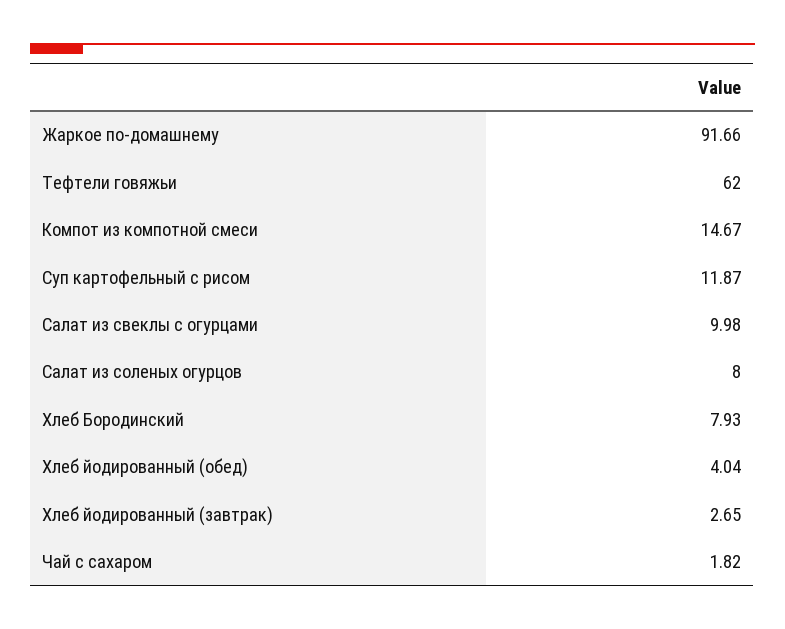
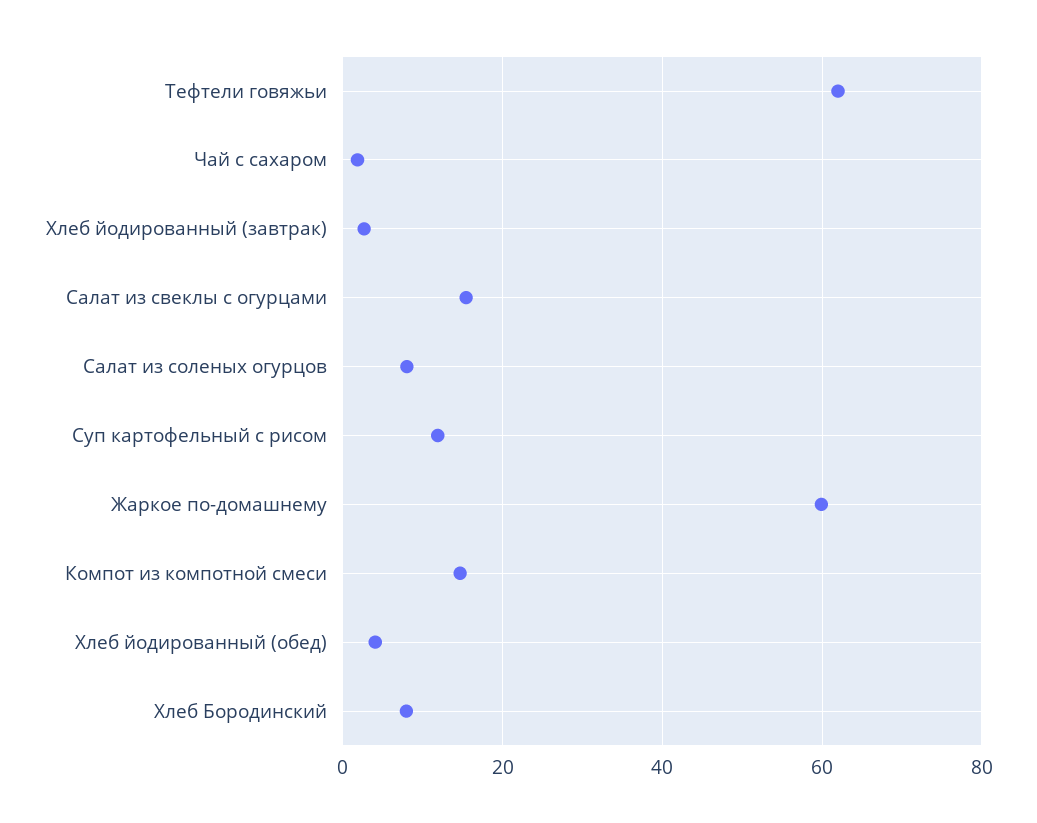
  {
-   "Жаркое по-домашнему": 91.66,
+   "Жаркое по-домашнему": 60,
    "Тефтели говяжьи": 62,
    "Компот из компотной смеси": 14.67,
    "Суп картофельный с рисом": 11.87,
-   "Салат из свеклы с огурцами": 9.98,
+   "Салат из свеклы с огурцами": 16,
    "Салат из соленых огурцов": 8,
    "Хлеб Бородинский": 7.93,
    "Хлеб йодированный (обед)": 4.04,
    "Хлеб йодированный (завтрак)": 2.65,
    "Чай с сахаром": 1.82
  }

